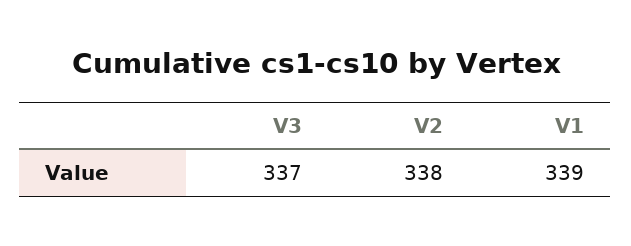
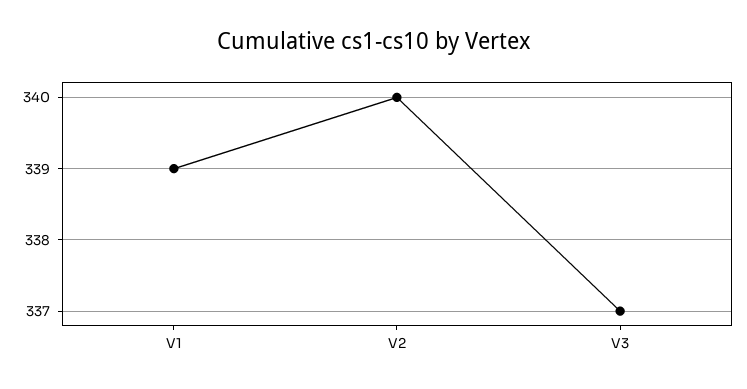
  {
    "V3": 337,
-   "V2": 338,
+   "V2": 340,
    "V1": 339
  }

